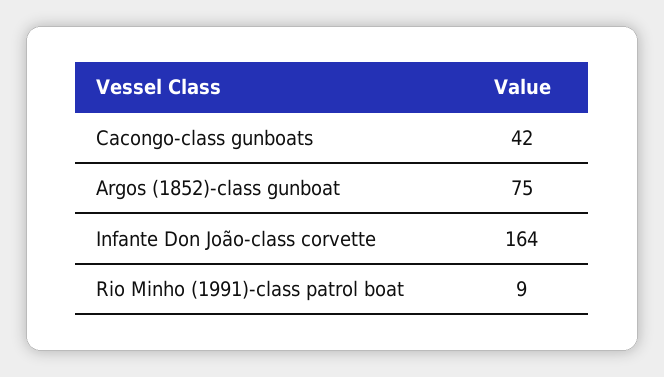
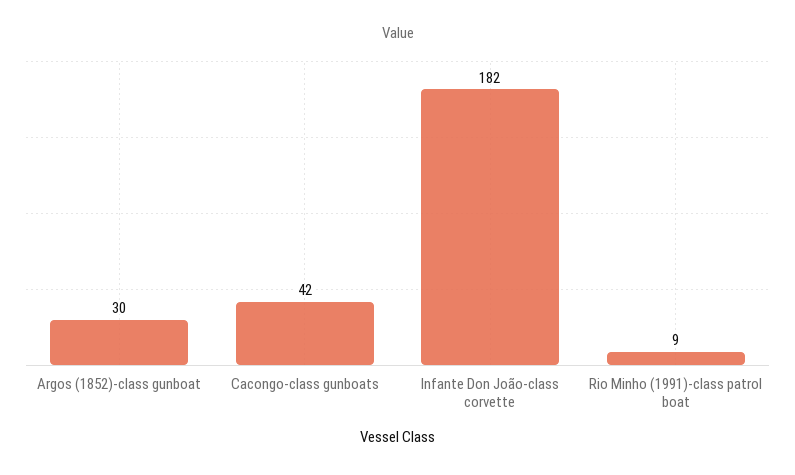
  {
    "Cacongo-class gunboats": 42,
-   "Argos (1852)-class gunboat": 75,
+   "Argos (1852)-class gunboat": 30,
-   "Infante Don João-class corvette": 164,
+   "Infante Don João-class corvette": 182,
    "Rio Minho (1991)-class patrol boat": 9
  }

